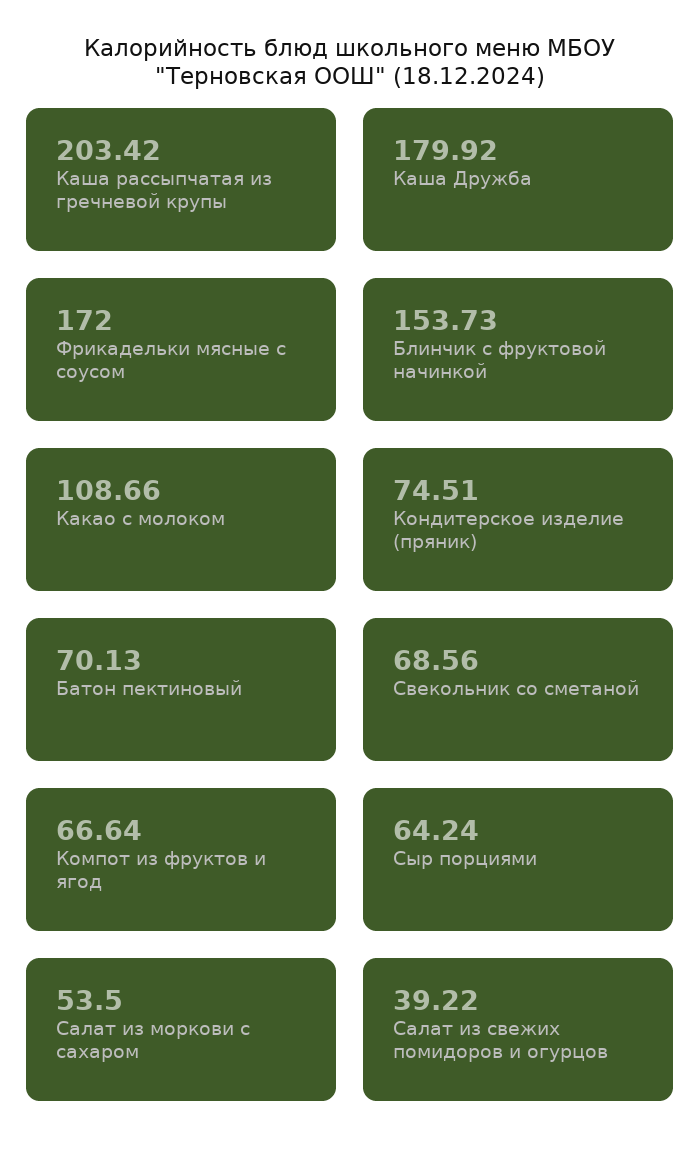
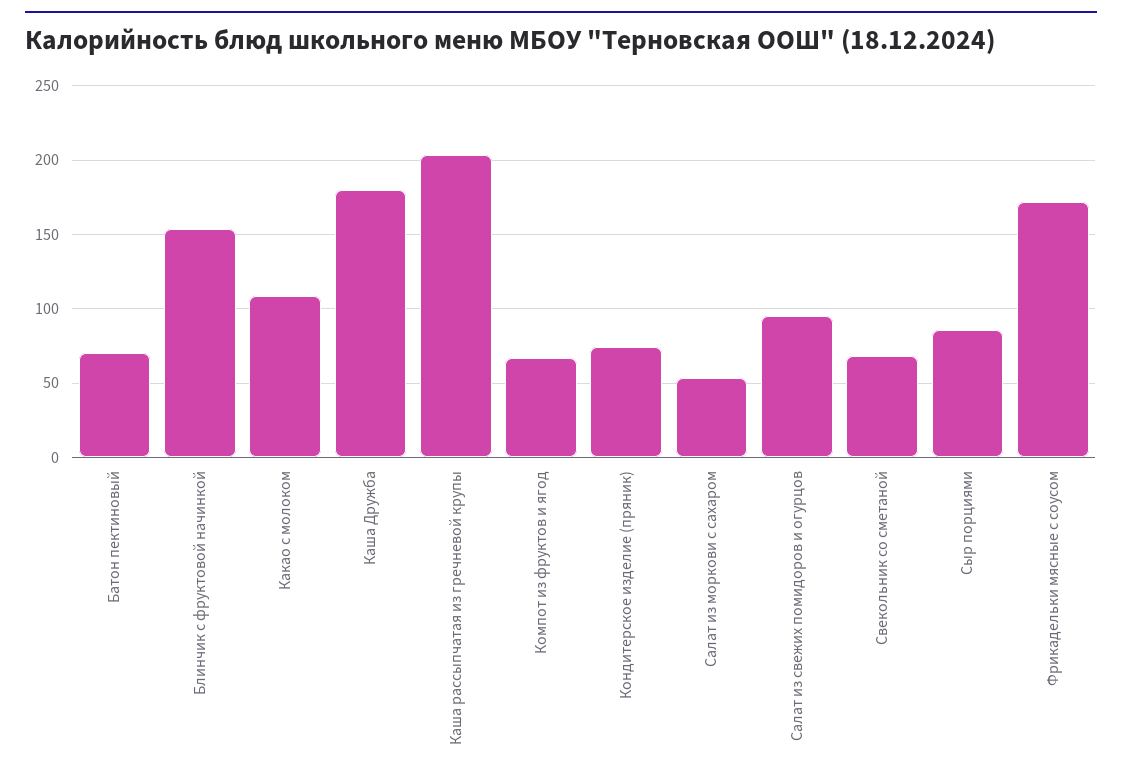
  {
    "Каша рассыпчатая из гречневой крупы": 203.42,
    "Каша Дружба": 179.92,
    "Фрикадельки мясные с соусом": 172,
    "Блинчик с фруктовой начинкой": 153.73,
    "Какао с молоком": 108.66,
    "Кондитерское изделие (пряник)": 74.51,
    "Батон пектиновый": 70.13,
    "Свекольник со сметаной": 68.56,
    "Компот из фруктов и ягод": 66.64,
-   "Сыр порциями": 64.24,
+   "Сыр порциями": 85,
    "Салат из моркови с сахаром": 53.5,
-   "Салат из свежих помидоров и огурцов": 39.22
+   "Салат из свежих помидоров и огурцов": 95
  }

